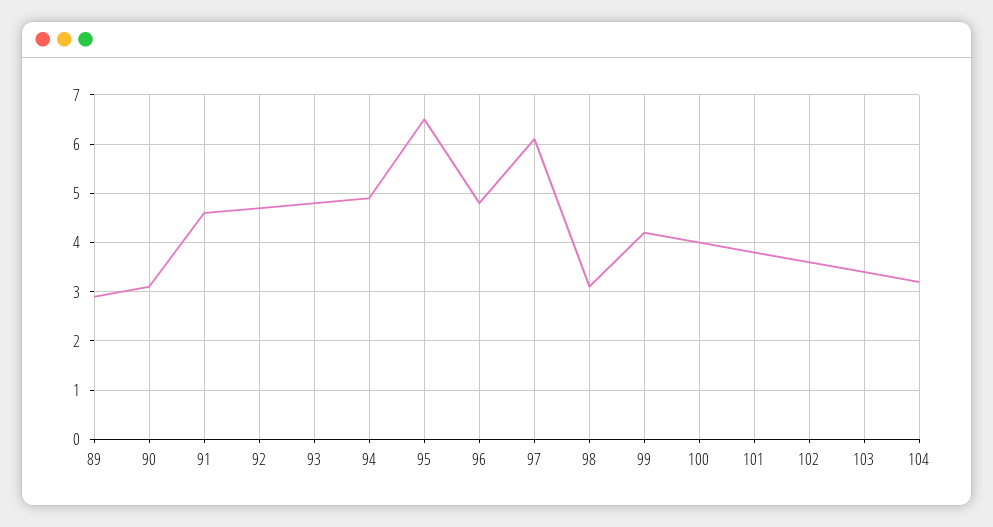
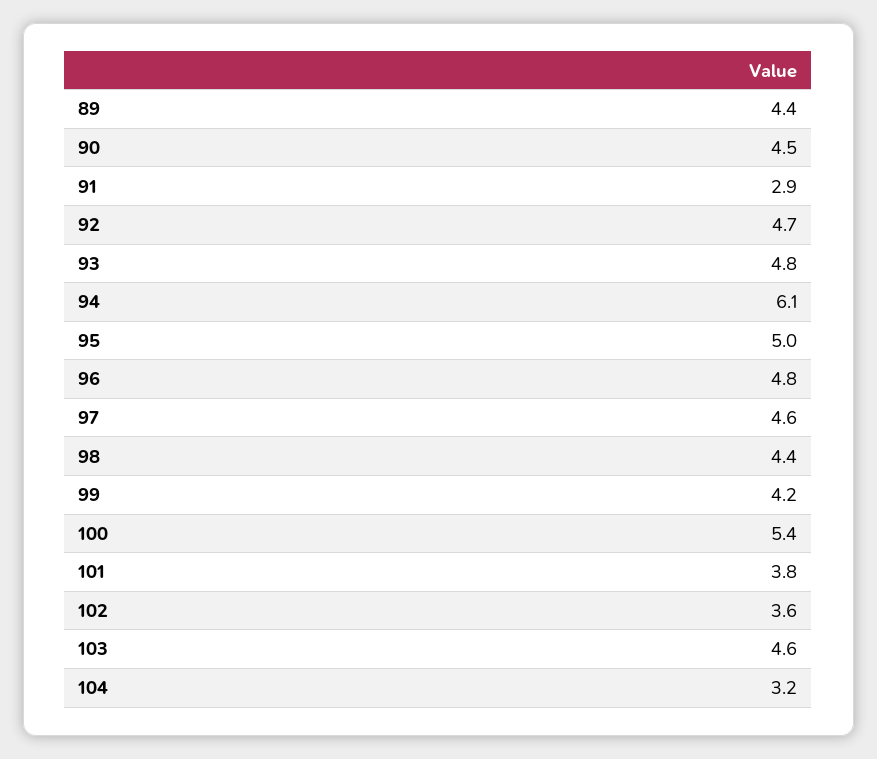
  {
-   "89": 3,
+   "89": 4.4,
-   "90": 3,
+   "90": 4.5,
-   "91": 4.5,
+   "91": 2.9,
    "92": 4.7,
    "93": 4.8,
-   "94": 5,
+   "94": 6.1,
-   "95": 6.5,
+   "95": 5,
    "96": 4.8,
-   "97": 6,
+   "97": 4.6,
-   "98": 3,
+   "98": 4.4,
    "99": 4.2,
-   "100": 4,
+   "100": 5.4,
    "101": 3.8,
    "102": 3.6,
-   "103": 3.5,
+   "103": 4.6,
    "104": 3.2
  }

